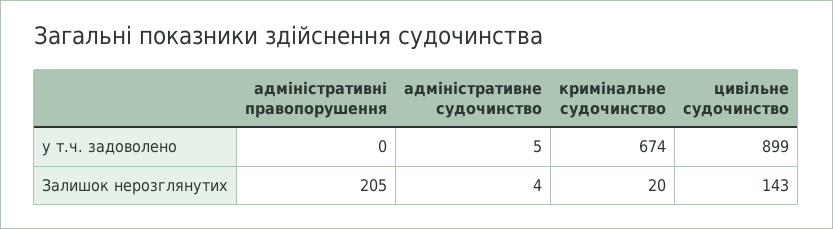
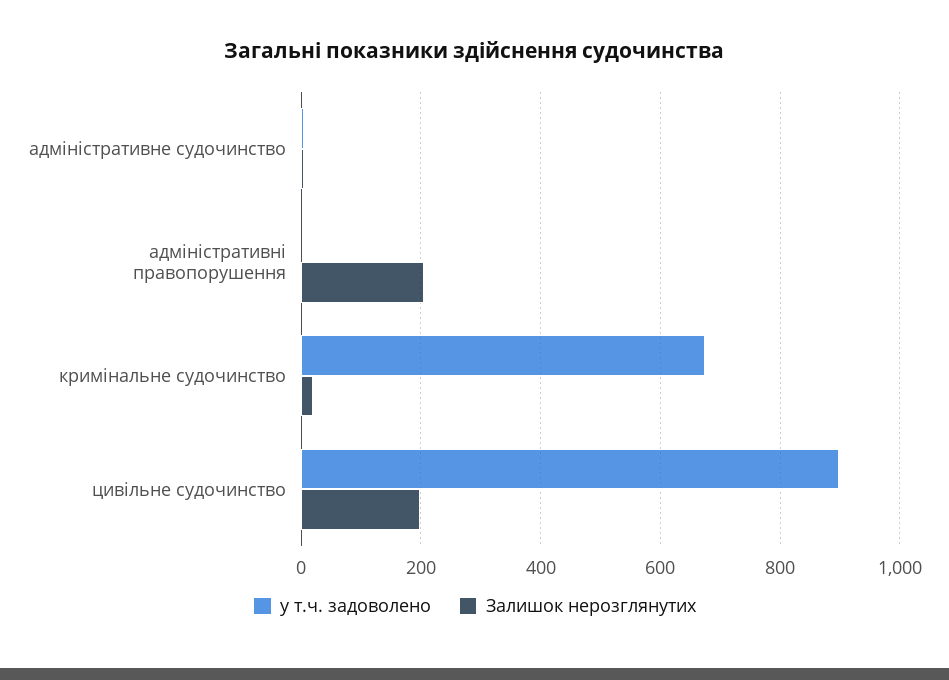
  {
    "у т.ч. задоволено": {
      "адміністративні правопорушення": 0,
      "адміністративне судочинство": 5,
      "кримінальне судочинство": 674,
      "цивільне судочинство": 899
    },
    "Залишок нерозглянутих": {
      "адміністративні правопорушення": 205,
      "адміністративне судочинство": 4,
      "кримінальне судочинство": 20,
-     "цивільне судочинство": 143
+     "цивільне судочинство": 200
    }
  }

